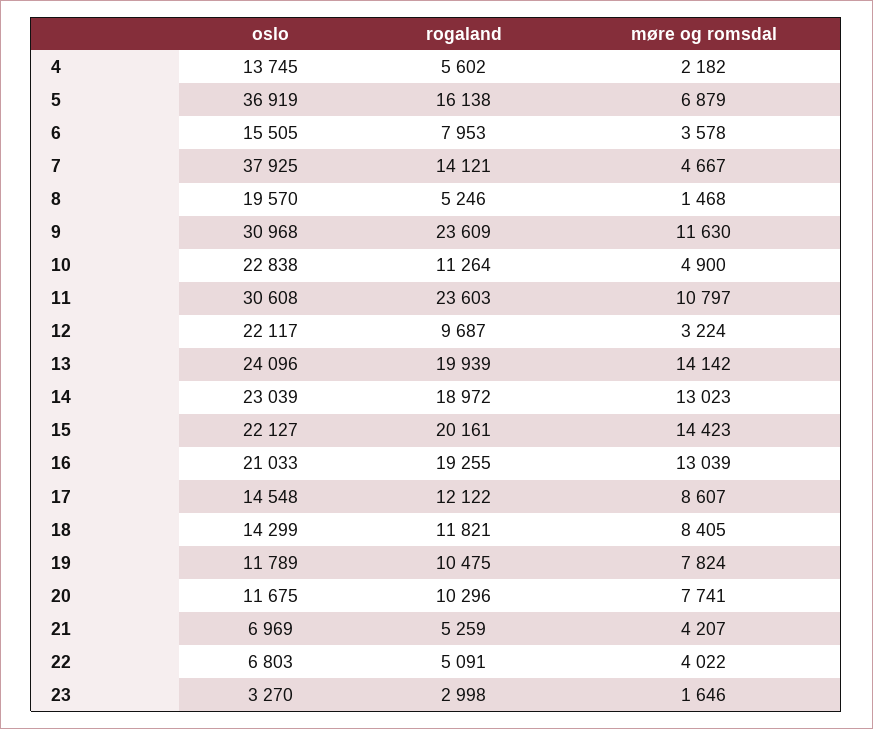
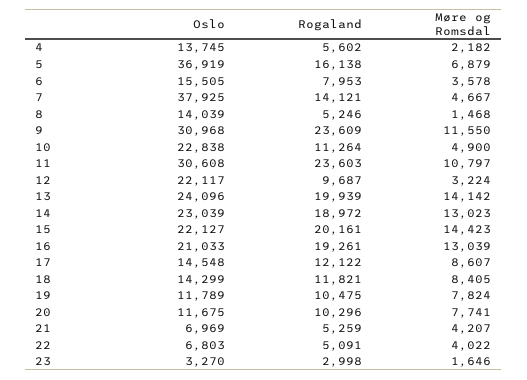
  {
    "oslo": {
      "4": 13745,
      "5": 36919,
      "6": 15505,
      "7": 37925,
-     "8": 19570,
+     "8": 14039,
      "9": 30968,
      "10": 22838,
      "11": 30608,
      "12": 22117,
      "13": 24096,
      "14": 23039,
      "15": 22127,
      "16": 21033,
      "17": 14548,
      "18": 14299,
      "19": 11789,
      "20": 11675,
      "21": 6969,
      "22": 6803,
      "23": 3270
    },
    "rogaland": {
      "4": 5602,
      "5": 16138,
      "6": 7953,
      "7": 14121,
      "8": 5246,
      "9": 23609,
      "10": 11264,
      "11": 23603,
      "12": 9687,
      "13": 19939,
      "14": 18972,
      "15": 20161,
-     "16": 19255,
+     "16": 19261,
      "17": 12122,
      "18": 11821,
      "19": 10475,
      "20": 10296,
      "21": 5259,
      "22": 5091,
      "23": 2998
    },
    "møre og romsdal": {
      "4": 2182,
      "5": 6879,
      "6": 3578,
      "7": 4667,
      "8": 1468,
-     "9": 11630,
+     "9": 11550,
      "10": 4900,
      "11": 10797,
      "12": 3224,
      "13": 14142,
      "14": 13023,
      "15": 14423,
      "16": 13039,
      "17": 8607,
      "18": 8405,
      "19": 7824,
      "20": 7741,
      "21": 4207,
      "22": 4022,
      "23": 1646
    }
  }

